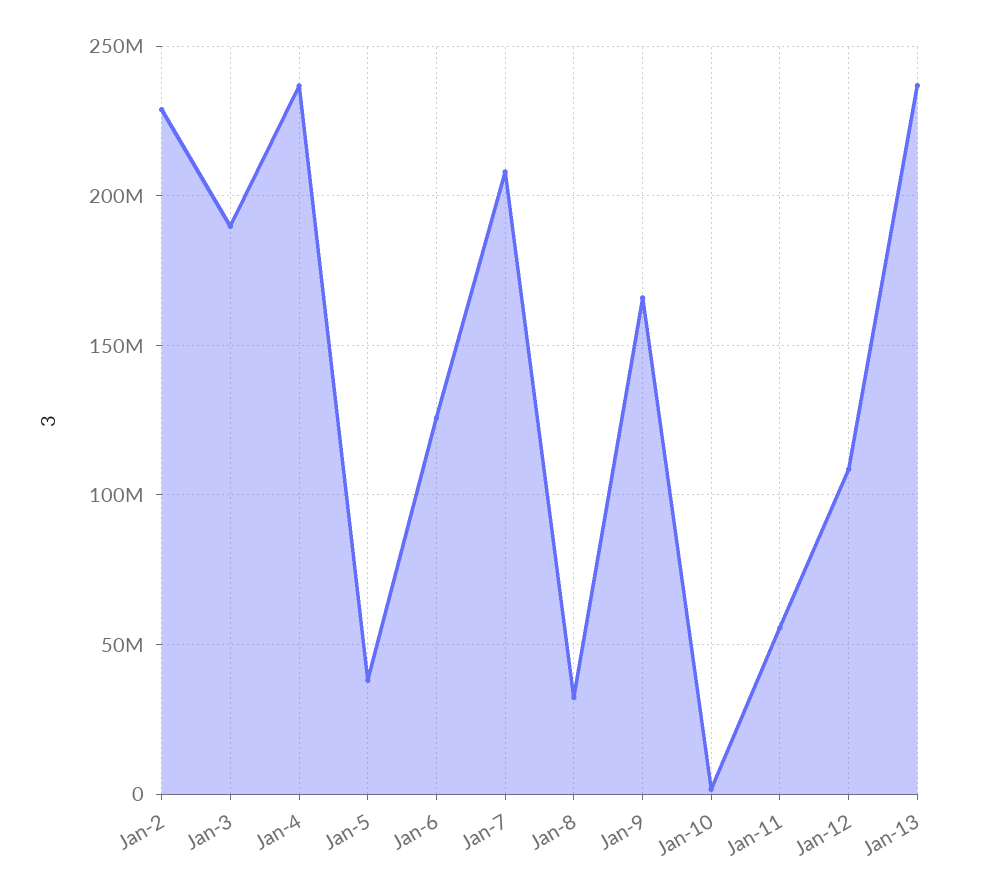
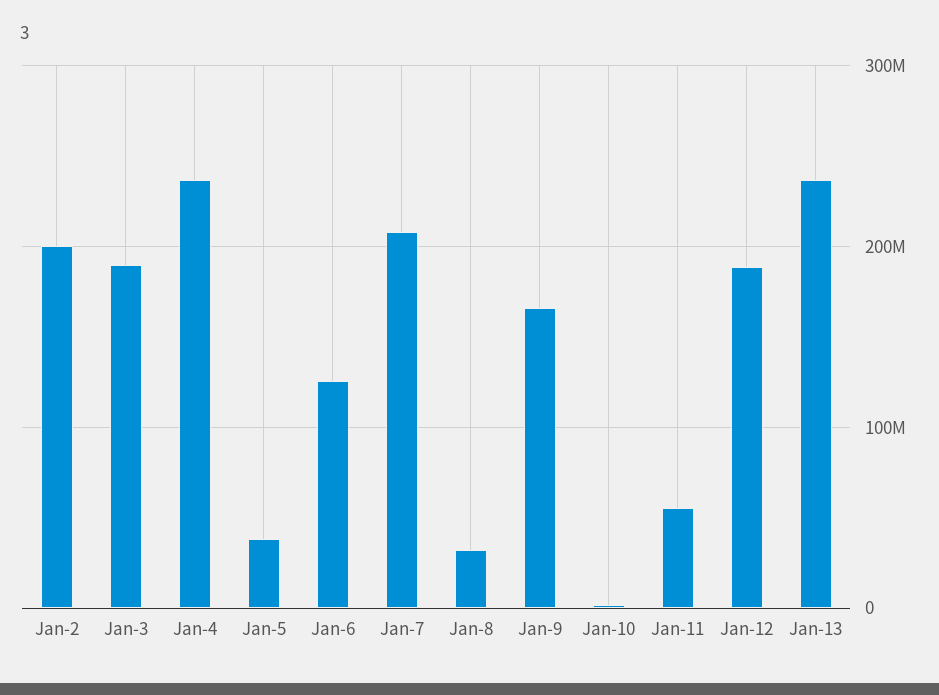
  {
-   "Jan-2": 230000000,
+   "Jan-2": 200000000,
    "Jan-3": 190000000,
    "Jan-4": 235000000,
    "Jan-5": 40000000,
    "Jan-6": 125000000,
    "Jan-7": 210000000,
    "Jan-8": 30000000,
    "Jan-9": 165000000,
    "Jan-10": 0,
    "Jan-11": 55000000,
-   "Jan-12": 110000000,
+   "Jan-12": 190000000,
    "Jan-13": 235000000
  }

